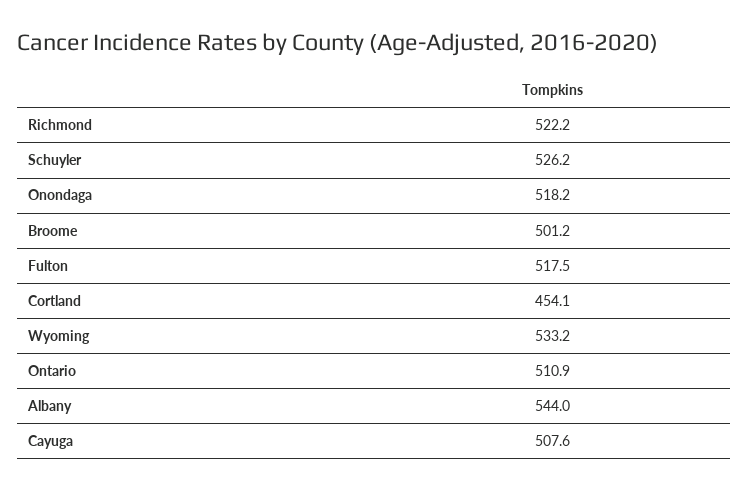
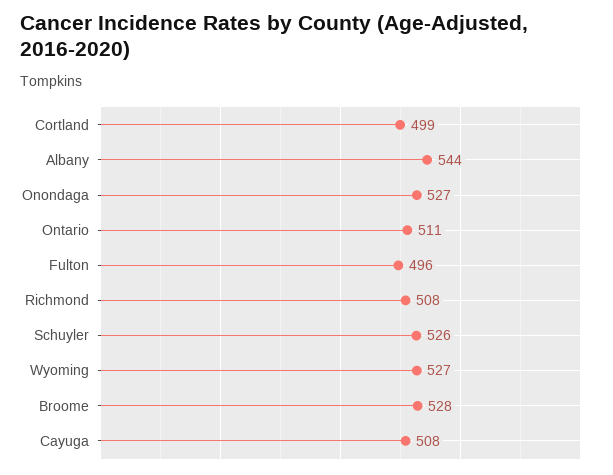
  {
-   "Richmond": 522.2,
+   "Richmond": 508,
    "Schuyler": 526.2,
-   "Onondaga": 518.2,
+   "Onondaga": 527,
-   "Broome": 501.2,
+   "Broome": 528,
-   "Fulton": 517.5,
+   "Fulton": 496,
-   "Cortland": 454.1,
+   "Cortland": 499,
-   "Wyoming": 533.2,
+   "Wyoming": 527,
    "Ontario": 510.9,
    "Albany": 544,
    "Cayuga": 507.6
  }

